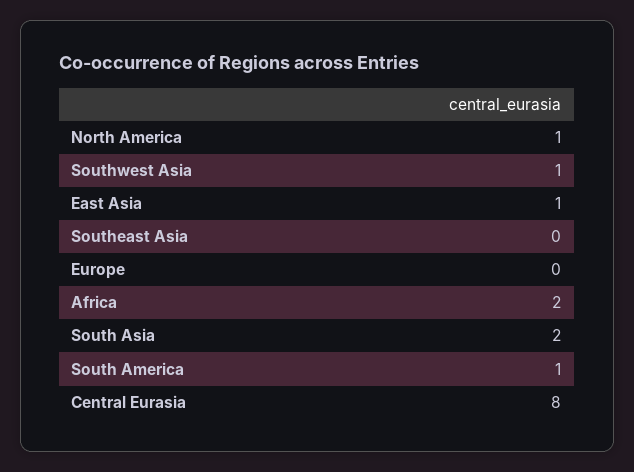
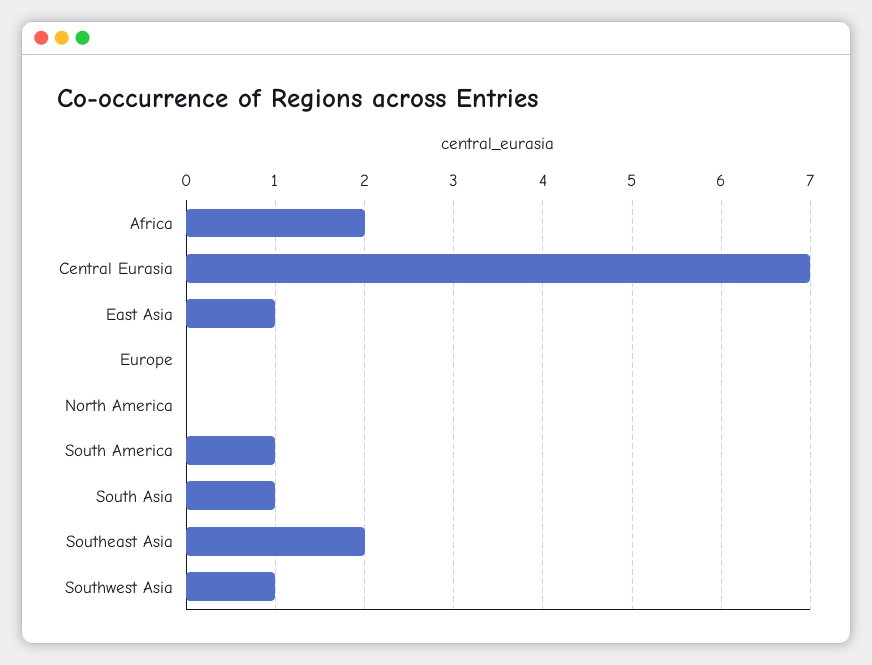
  {
-   "North America": 1,
+   "North America": 0,
    "Southwest Asia": 1,
    "East Asia": 1,
-   "Southeast Asia": 0,
+   "Southeast Asia": 2,
    "Europe": 0,
    "Africa": 2,
-   "South Asia": 2,
+   "South Asia": 1,
    "South America": 1,
-   "Central Eurasia": 8
+   "Central Eurasia": 7
  }

